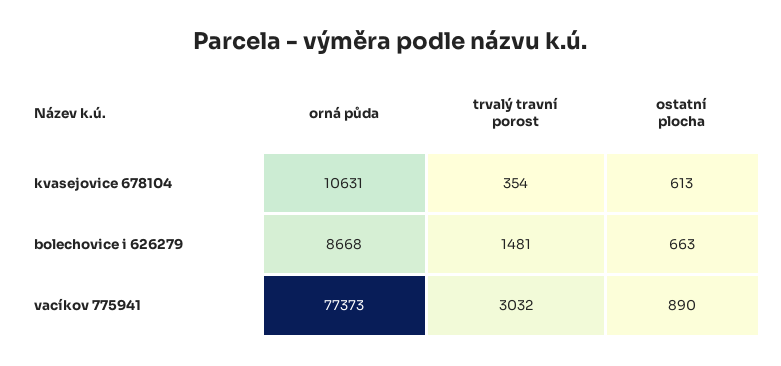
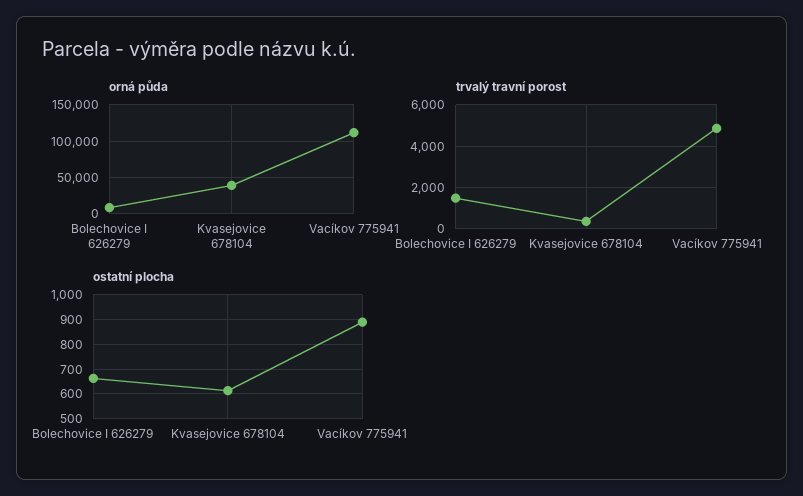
  {
    "orná půda": {
-     "kvasejovice 678104": 10631,
+     "kvasejovice 678104": 40000,
      "bolechovice i 626279": 8668,
-     "vacíkov 775941": 77373
+     "vacíkov 775941": 110000
    },
    "trvalý travní porost": {
      "kvasejovice 678104": 354,
      "bolechovice i 626279": 1481,
-     "vacíkov 775941": 3032
+     "vacíkov 775941": 5000
    },
    "ostatní plocha": {
      "kvasejovice 678104": 613,
      "bolechovice i 626279": 663,
      "vacíkov 775941": 890
    }
  }

